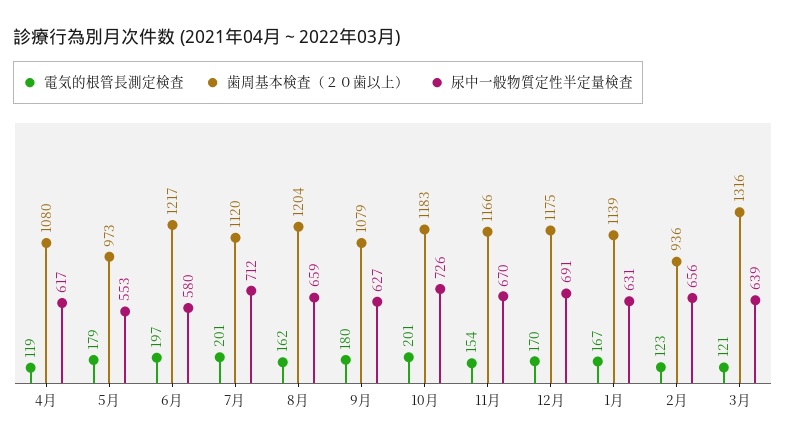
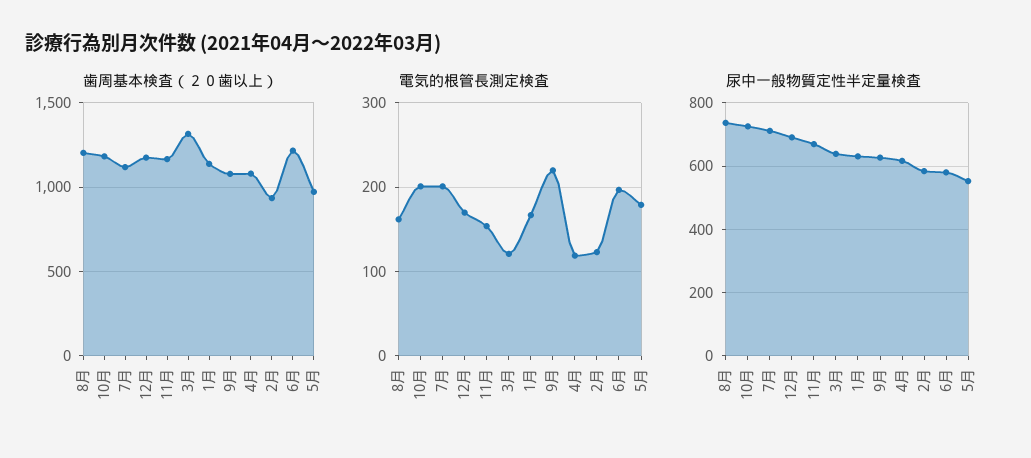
  {
    "電気的根管長測定検査": {
      "4月": 119,
      "5月": 179,
      "6月": 197,
      "7月": 201,
      "8月": 162,
-     "9月": 180,
+     "9月": 220,
      "10月": 201,
      "11月": 154,
      "12月": 170,
      "1月": 167,
      "2月": 123,
      "3月": 121
    },
    "歯周基本検査（２０歯以上）": {
      "4月": 1080,
      "5月": 973,
      "6月": 1217,
      "7月": 1120,
      "8月": 1204,
      "9月": 1079,
      "10月": 1183,
      "11月": 1166,
      "12月": 1175,
      "1月": 1139,
      "2月": 936,
      "3月": 1316
    },
    "尿中一般物質定性半定量検査": {
      "4月": 617,
      "5月": 553,
      "6月": 580,
      "7月": 712,
-     "8月": 659,
+     "8月": 740,
      "9月": 627,
      "10月": 726,
      "11月": 670,
      "12月": 691,
      "1月": 631,
-     "2月": 656,
+     "2月": 580,
      "3月": 639
    }
  }

